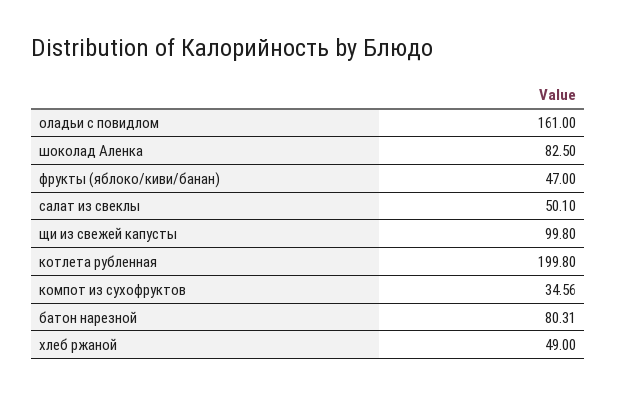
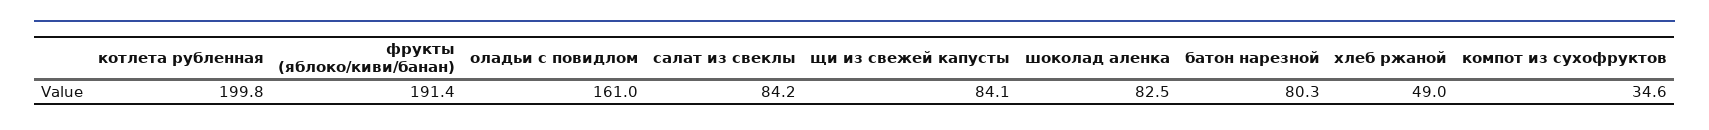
  {
    "оладьи с повидлом": 161,
    "шоколад Аленка": 82.5,
-   "фрукты (яблоко/киви/банан)": 47,
+   "фрукты (яблоко/киви/банан)": 191.4,
-   "салат из свеклы": 50.1,
+   "салат из свеклы": 84.2,
-   "щи из свежей капусты": 99.8,
+   "щи из свежей капусты": 84.1,
    "котлета рубленная": 199.8,
    "компот из сухофруктов": 34.56,
    "батон нарезной": 80.31,
    "хлеб ржаной": 49
  }

